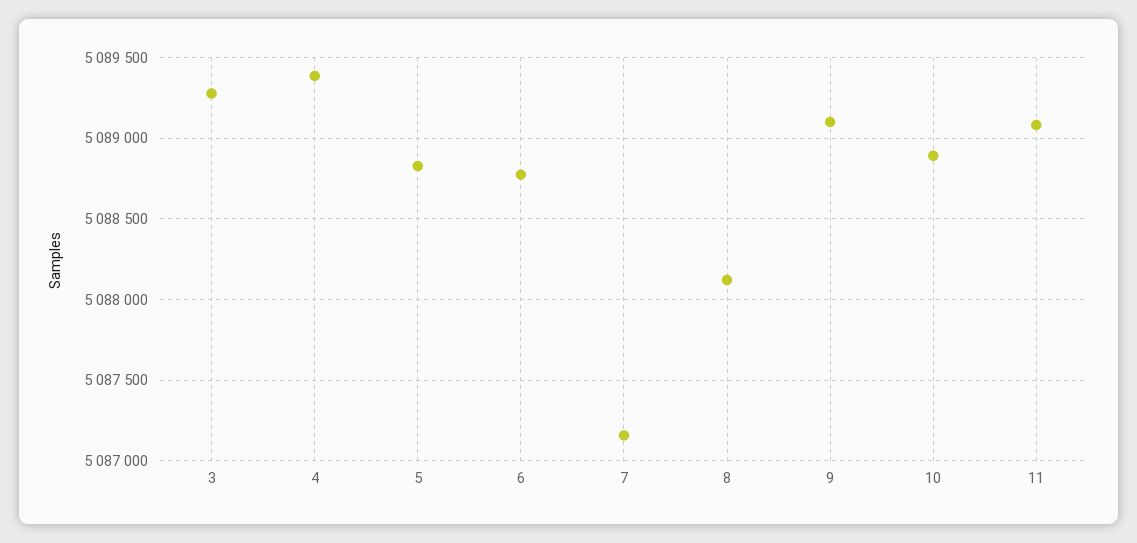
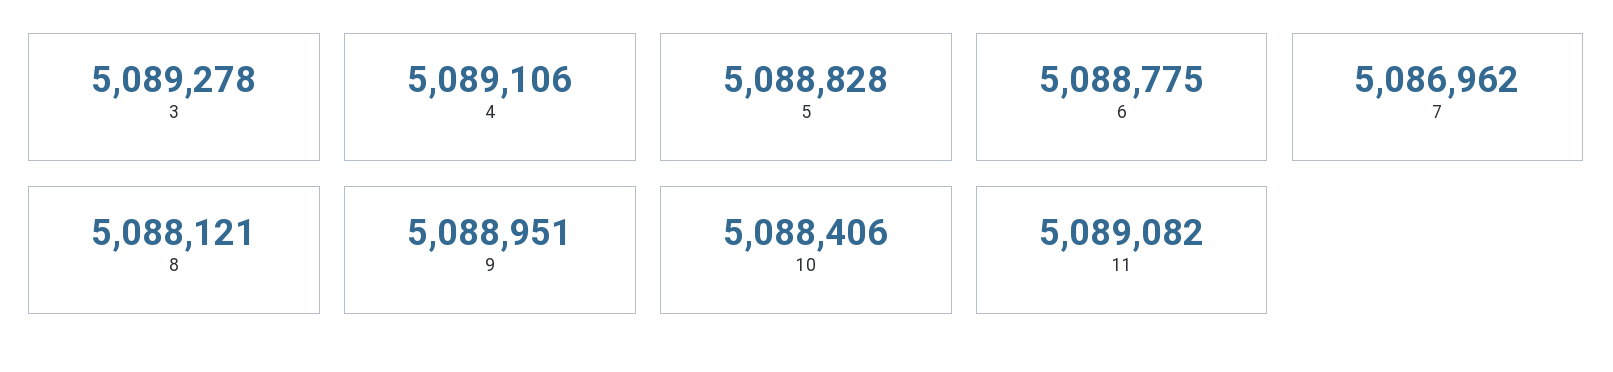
  {
    "3": 5089278,
-   "4": 5089400,
+   "4": 5089106,
    "5": 5088828,
    "6": 5088775,
-   "7": 5087150,
+   "7": 5086962,
    "8": 5088121,
-   "9": 5089100,
+   "9": 5088951,
-   "10": 5088900,
+   "10": 5088406,
    "11": 5089082
  }

